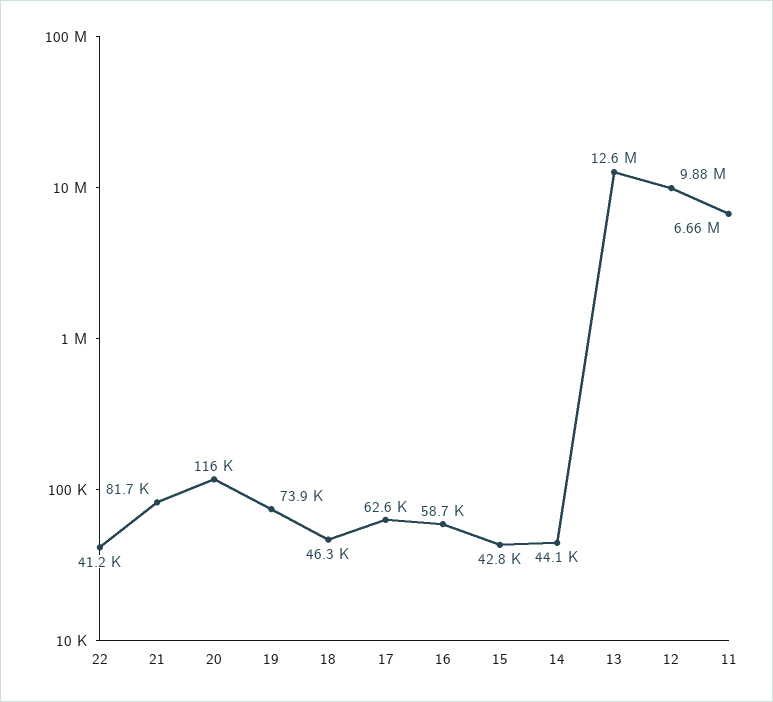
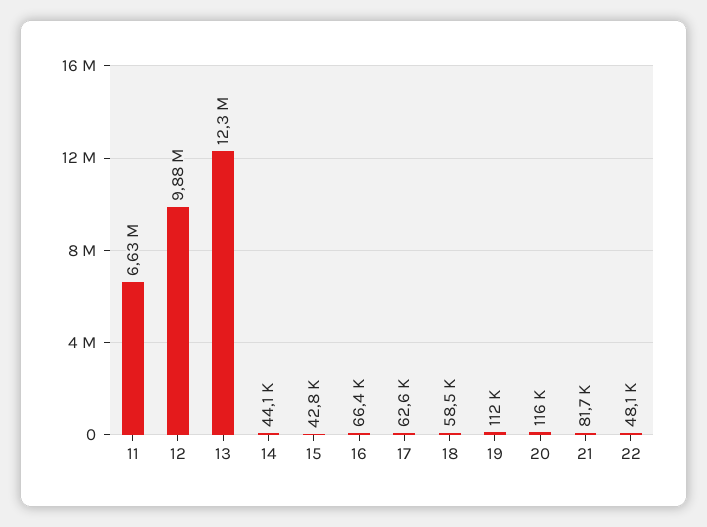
  {
-   "22": 41200,
+   "22": 48100,
    "21": 81700,
    "20": 116000,
-   "19": 73900,
+   "19": 112000,
-   "18": 46300,
+   "18": 58500,
    "17": 62600,
-   "16": 58700,
+   "16": 66400,
    "15": 42800,
    "14": 44100,
-   "13": 12600000,
+   "13": 12300000,
    "12": 9880000,
-   "11": 6660000
+   "11": 6630000
  }

